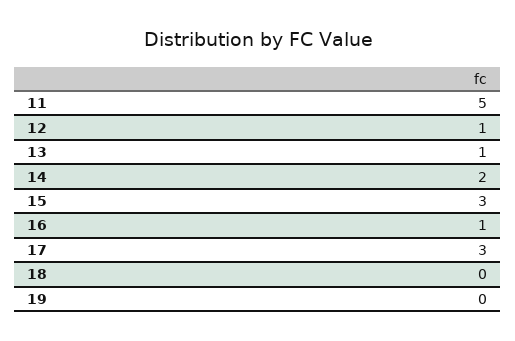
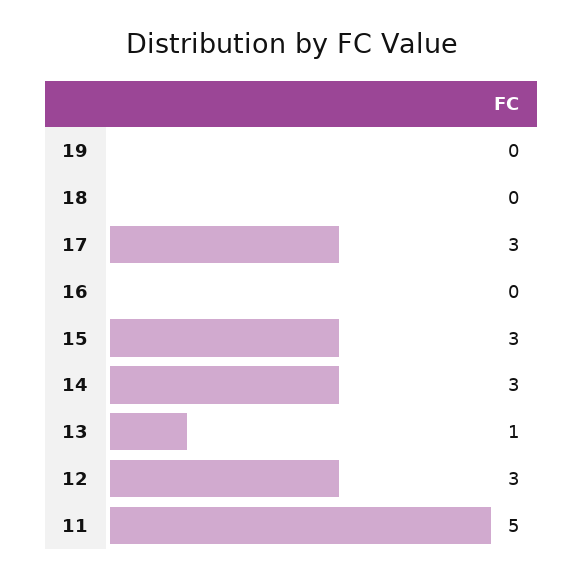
  {
    "11": 5,
-   "12": 1,
+   "12": 3,
    "13": 1,
-   "14": 2,
+   "14": 3,
    "15": 3,
-   "16": 1,
+   "16": 0,
    "17": 3,
    "18": 0,
    "19": 0
  }

